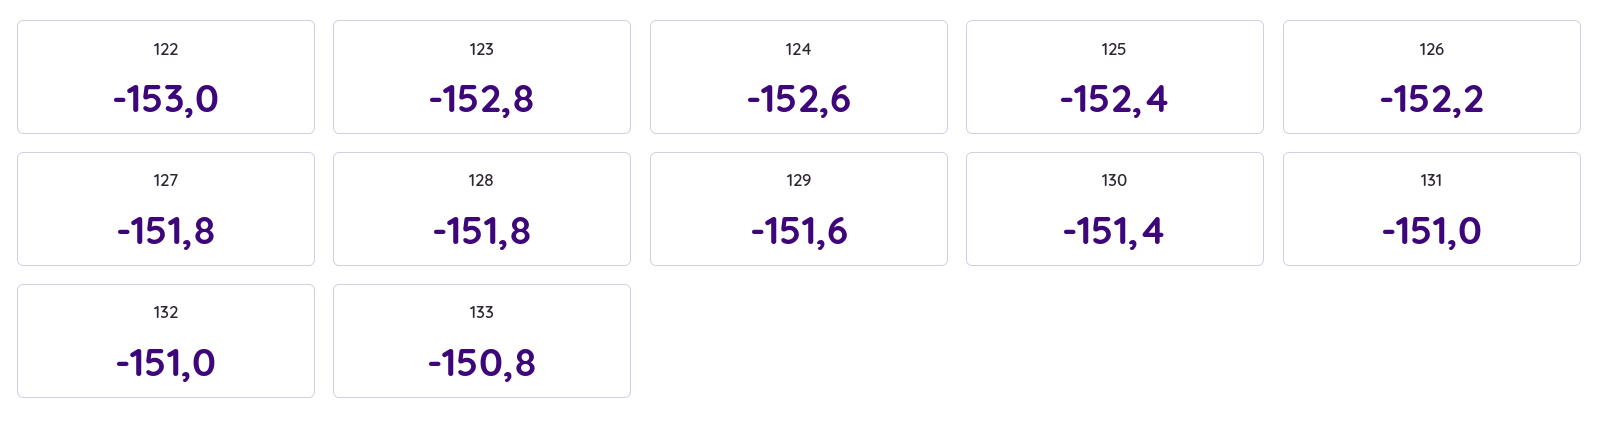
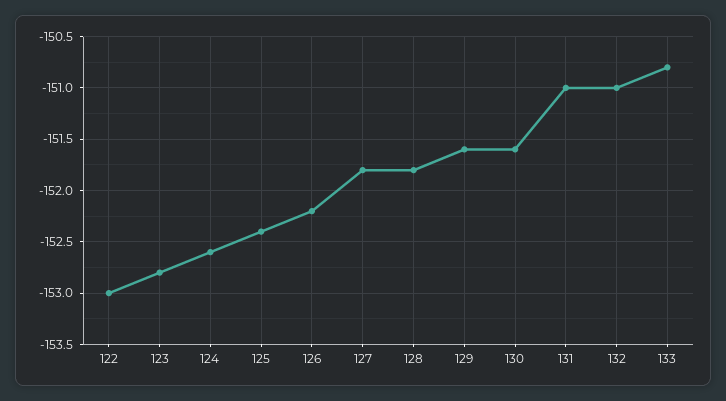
  {
    "122": -153,
    "123": -152.8,
    "124": -152.6,
    "125": -152.4,
    "126": -152.2,
    "127": -151.8,
    "128": -151.8,
    "129": -151.6,
-   "130": -151.4,
+   "130": -151.6,
    "131": -151,
    "132": -151,
    "133": -150.8
  }

